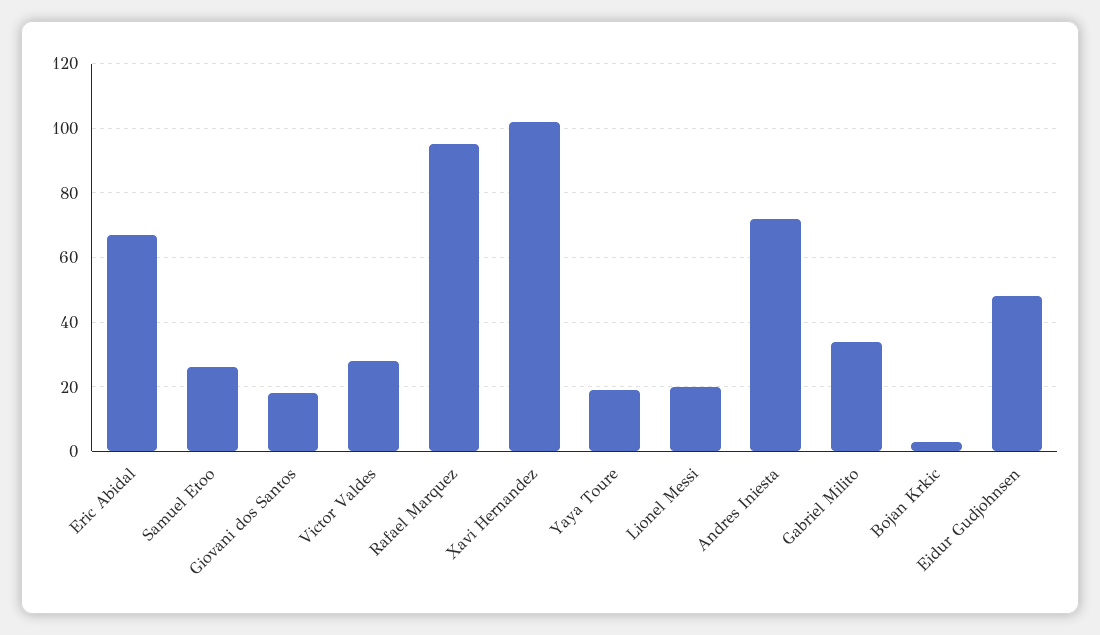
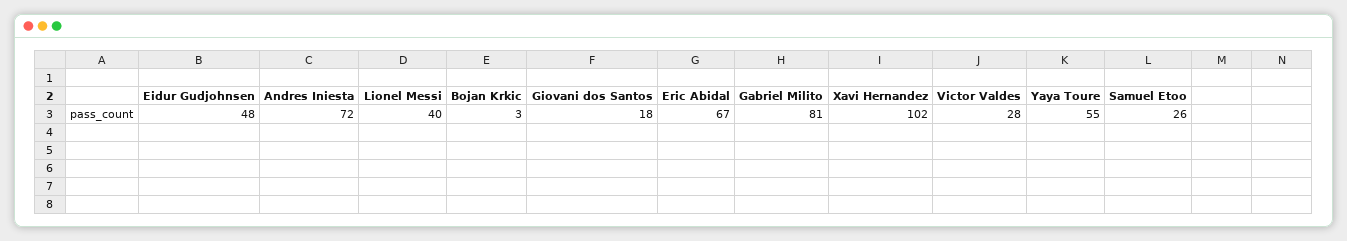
  {
    "Eric Abidal": 67,
    "Samuel Etoo": 26,
    "Giovani dos Santos": 18,
    "Victor Valdes": 28,
-   "Rafael Marquez": 95,
    "Xavi Hernandez": 102,
-   "Yaya Toure": 20,
+   "Yaya Toure": 55,
-   "Lionel Messi": 20,
+   "Lionel Messi": 40,
    "Andres Iniesta": 72,
-   "Gabriel Milito": 35,
+   "Gabriel Milito": 81,
    "Bojan Krkic": 3,
    "Eidur Gudjohnsen": 48
  }

